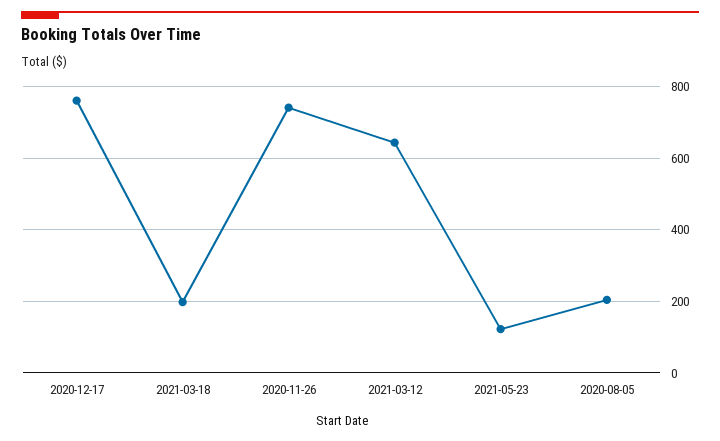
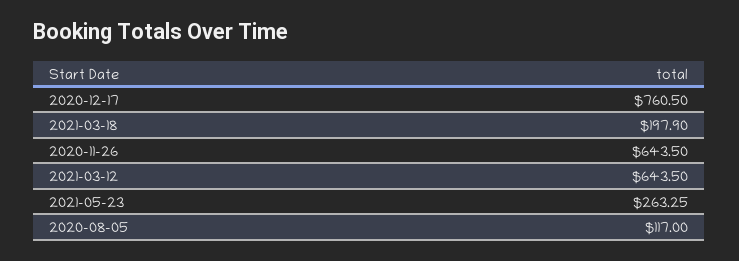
  {
    "2020-12-17": 760.5,
    "2021-03-18": 197.9,
-   "2020-11-26": 740,
+   "2020-11-26": 643.5,
    "2021-03-12": 643.5,
-   "2021-05-23": 120,
+   "2021-05-23": 263.25,
-   "2020-08-05": 200
+   "2020-08-05": 117
  }

